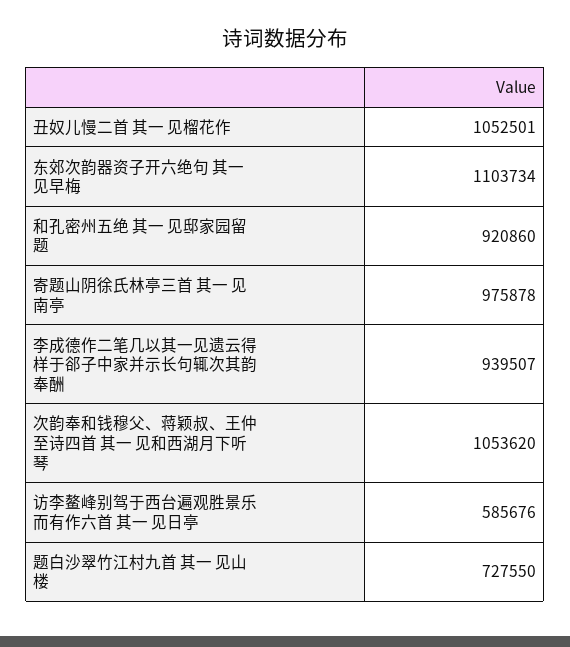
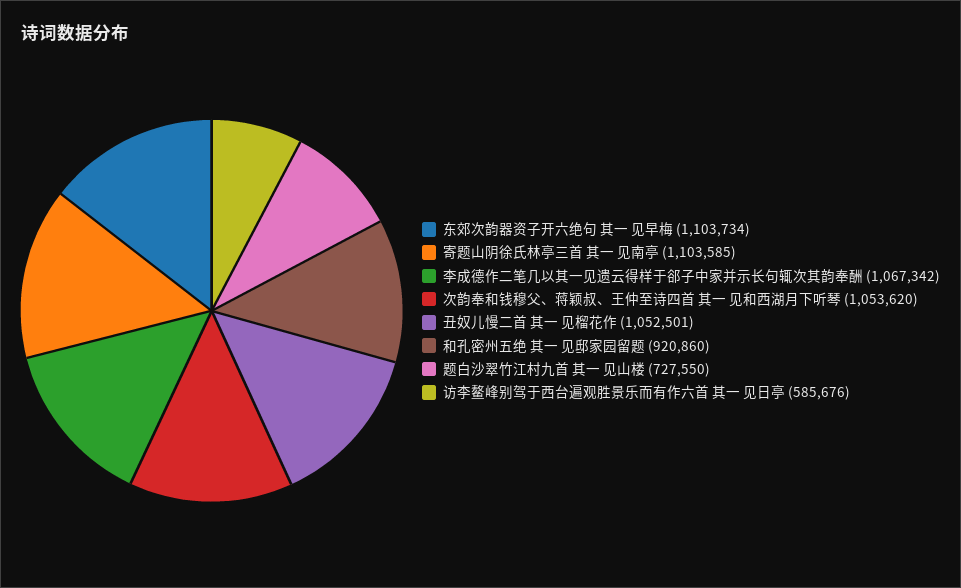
  {
    "丑奴儿慢二首 其一 见榴花作": 1052501,
    "东郊次韵器资子开六绝句 其一 见早梅": 1103734,
    "和孔密州五绝 其一 见邸家园留题": 920860,
-   "寄题山阴徐氏林亭三首 其一 见南亭": 975878,
+   "寄题山阴徐氏林亭三首 其一 见南亭": 1103585,
-   "李成德作二笔几以其一见遗云得样于郤子中家并示长句辄次其韵奉酬": 939507,
+   "李成德作二笔几以其一见遗云得样于郤子中家并示长句辄次其韵奉酬": 1067342,
    "次韵奉和钱穆父、蒋颖叔、王仲至诗四首 其一 见和西湖月下听琴": 1053620,
    "访李鳌峰别驾于西台遍观胜景乐而有作六首 其一 见日亭": 585676,
    "题白沙翠竹江村九首 其一 见山楼": 727550
  }

